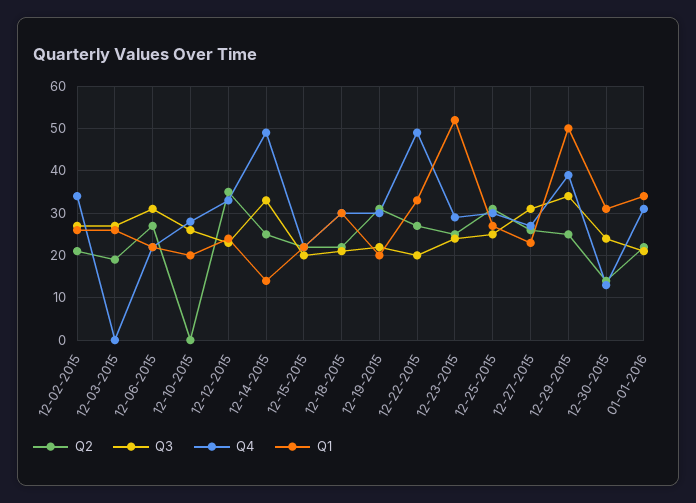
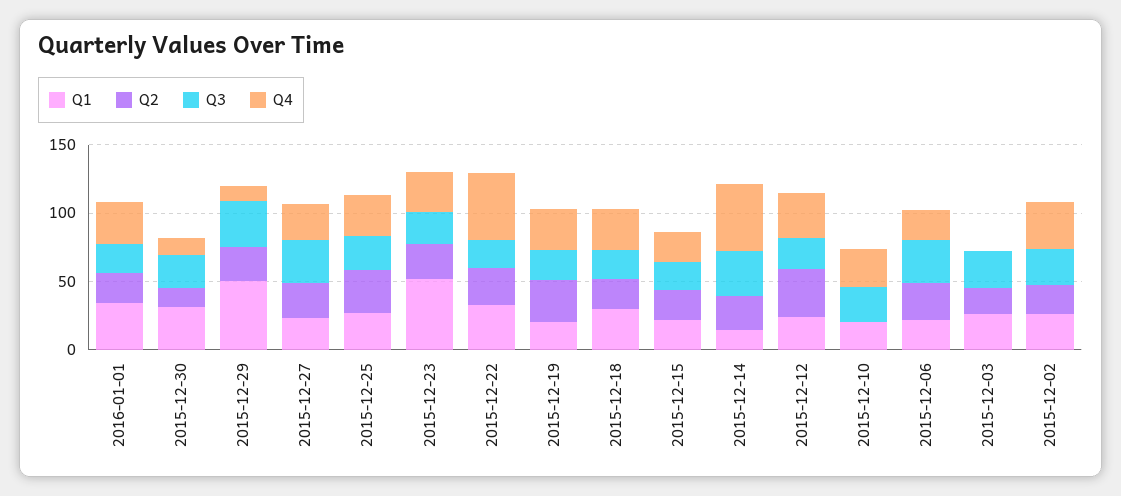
  {
    "Q2": {
      "12-02-2015": 20,
      "12-03-2015": 20,
      "12-06-2015": 25,
      "12-10-2015": 0,
      "12-12-2015": 35,
      "12-14-2015": 25,
      "12-15-2015": 20,
      "12-18-2015": 20,
      "12-19-2015": 30,
      "12-22-2015": 25,
      "12-23-2015": 25,
      "12-25-2015": 30,
      "12-27-2015": 25,
      "12-29-2015": 25,
      "12-30-2015": 15,
      "01-01-2016": 20
    },
    "Q3": {
      "12-02-2015": 25,
      "12-03-2015": 25,
      "12-06-2015": 30,
      "12-10-2015": 25,
      "12-12-2015": 25,
      "12-14-2015": 35,
      "12-15-2015": 20,
      "12-18-2015": 20,
      "12-19-2015": 20,
      "12-22-2015": 20,
      "12-23-2015": 25,
      "12-25-2015": 25,
      "12-27-2015": 30,
      "12-29-2015": 35,
      "12-30-2015": 25,
      "01-01-2016": 20
    },
    "Q4": {
      "12-02-2015": 35,
      "12-03-2015": 0,
      "12-06-2015": 20,
      "12-10-2015": 30,
      "12-12-2015": 35,
      "12-14-2015": 50,
      "12-15-2015": 20,
      "12-18-2015": 30,
      "12-19-2015": 30,
      "12-22-2015": 50,
      "12-23-2015": 30,
      "12-25-2015": 30,
      "12-27-2015": 25,
-     "12-29-2015": 40,
+     "12-29-2015": 10,
      "12-30-2015": 15,
      "01-01-2016": 30
    },
    "Q1": {
      "12-02-2015": 25,
      "12-03-2015": 25,
      "12-06-2015": 20,
      "12-10-2015": 20,
      "12-12-2015": 25,
      "12-14-2015": 15,
      "12-15-2015": 20,
      "12-18-2015": 30,
      "12-19-2015": 20,
      "12-22-2015": 35,
      "12-23-2015": 50,
      "12-25-2015": 25,
      "12-27-2015": 25,
      "12-29-2015": 50,
      "12-30-2015": 30,
      "01-01-2016": 35
    }
  }

